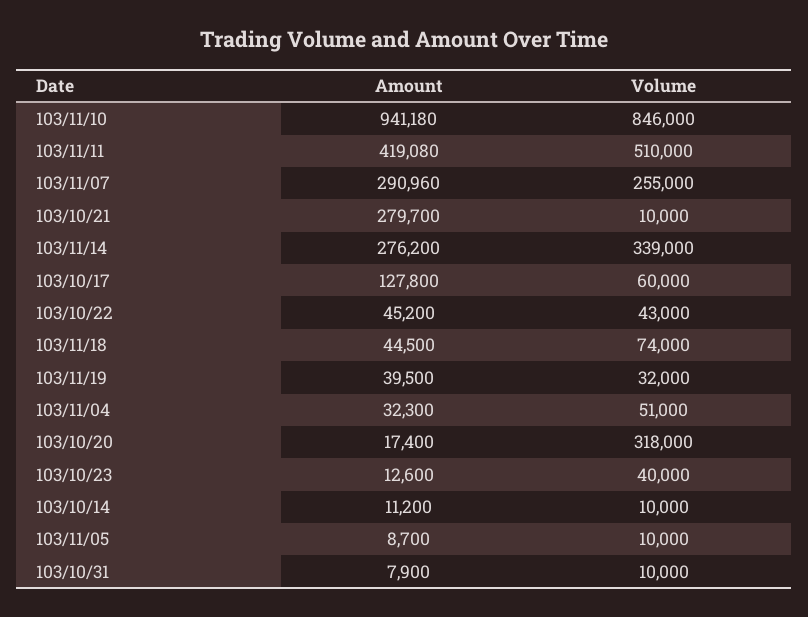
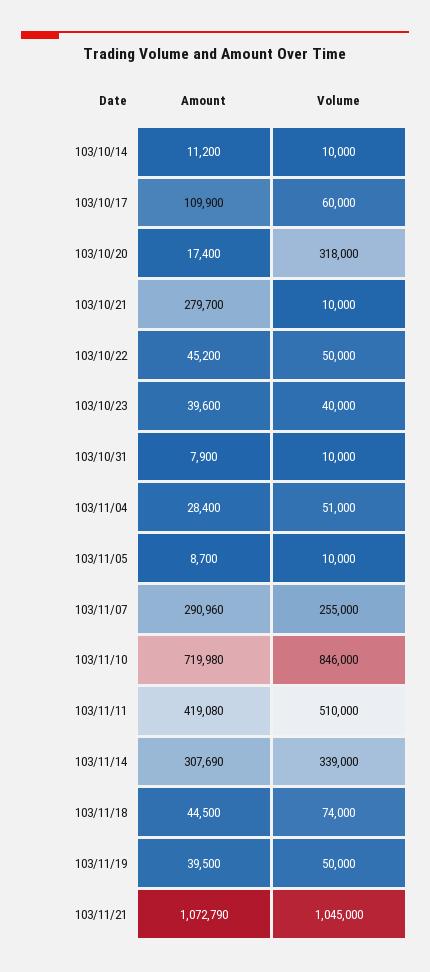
  {
    "Amount": {
-     "103/11/10": 941180,
+     "103/11/10": 719980,
      "103/11/11": 419080,
      "103/11/07": 290960,
      "103/10/21": 279700,
-     "103/11/14": 276200,
+     "103/11/14": 307690,
-     "103/10/17": 127800,
+     "103/10/17": 109900,
      "103/10/22": 45200,
      "103/11/18": 44500,
      "103/11/19": 39500,
-     "103/11/04": 32300,
+     "103/11/04": 28400,
      "103/10/20": 17400,
-     "103/10/23": 12600,
+     "103/10/23": 39600,
      "103/10/14": 11200,
      "103/11/05": 8700,
-     "103/10/31": 7900
+     "103/10/31": 7900,
+     "103/11/21": 1072790
    },
    "Volume": {
      "103/11/10": 846000,
      "103/11/11": 510000,
      "103/11/07": 255000,
      "103/10/21": 10000,
      "103/11/14": 339000,
      "103/10/17": 60000,
-     "103/10/22": 43000,
+     "103/10/22": 50000,
      "103/11/18": 74000,
-     "103/11/19": 32000,
+     "103/11/19": 50000,
      "103/11/04": 51000,
      "103/10/20": 318000,
      "103/10/23": 40000,
      "103/10/14": 10000,
      "103/11/05": 10000,
-     "103/10/31": 10000
+     "103/10/31": 10000,
+     "103/11/21": 1045000
    }
  }

